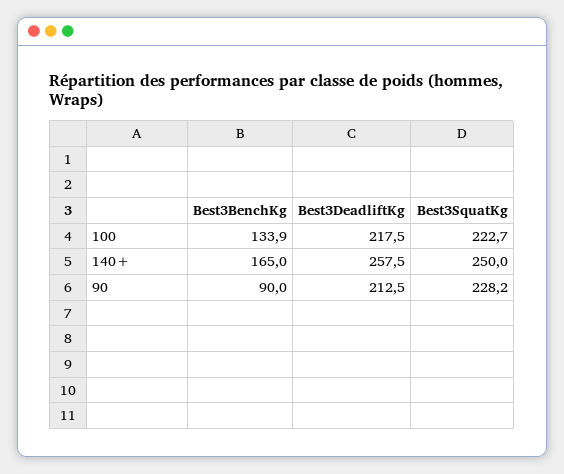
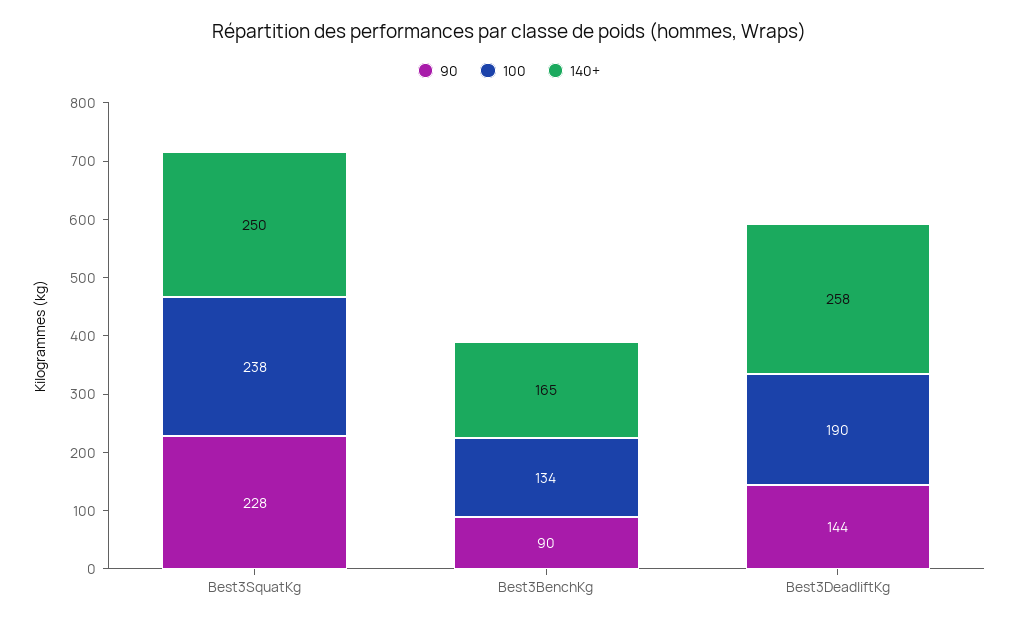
  {
    "100": {
      "Best3BenchKg": 133.9,
-     "Best3DeadliftKg": 217.5,
+     "Best3DeadliftKg": 190,
-     "Best3SquatKg": 222.7
+     "Best3SquatKg": 238
    },
    "140+": {
      "Best3BenchKg": 165,
      "Best3DeadliftKg": 257.5,
      "Best3SquatKg": 250
    },
    "90": {
      "Best3BenchKg": 90,
-     "Best3DeadliftKg": 212.5,
+     "Best3DeadliftKg": 144,
      "Best3SquatKg": 228.2
    }
  }

